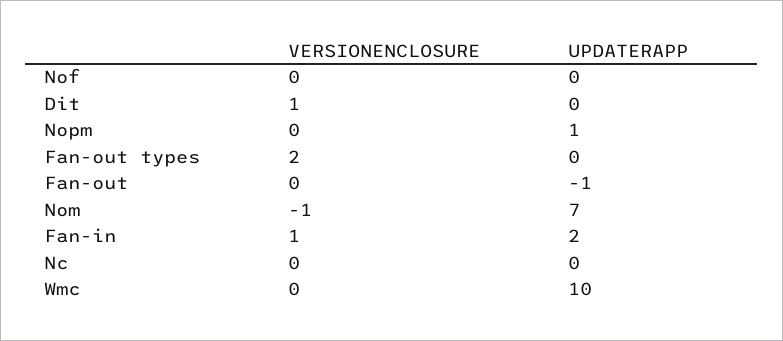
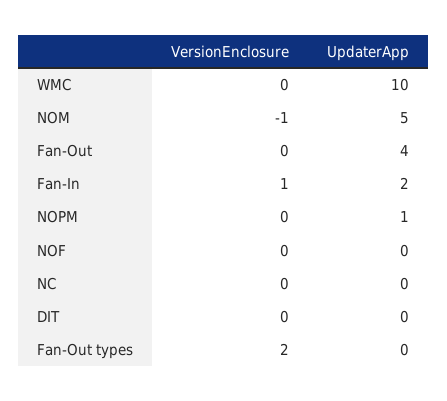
  {
    "VERSIONENCLOSURE": {
      "Nof": 0,
-     "Dit": 1,
+     "Dit": 0,
      "Nopm": 0,
      "Fan-out types": 2,
      "Fan-out": 0,
      "Nom": -1,
      "Fan-in": 1,
      "Nc": 0,
      "Wmc": 0
    },
    "UPDATERAPP": {
      "Nof": 0,
      "Dit": 0,
      "Nopm": 1,
      "Fan-out types": 0,
-     "Fan-out": -1,
+     "Fan-out": 4,
-     "Nom": 7,
+     "Nom": 5,
      "Fan-in": 2,
      "Nc": 0,
      "Wmc": 10
    }
  }

